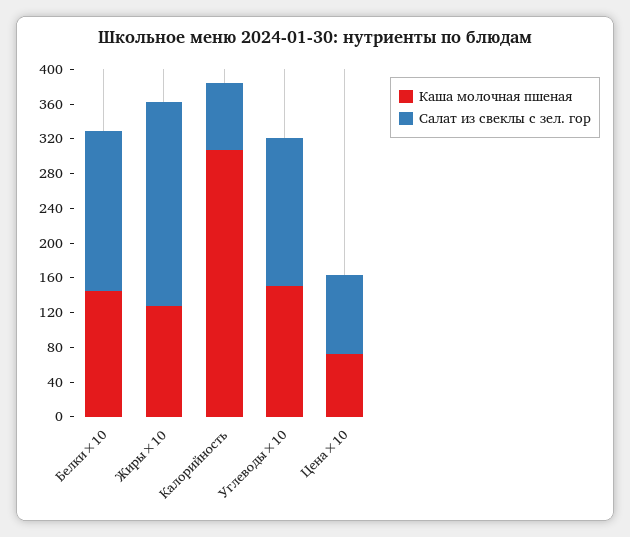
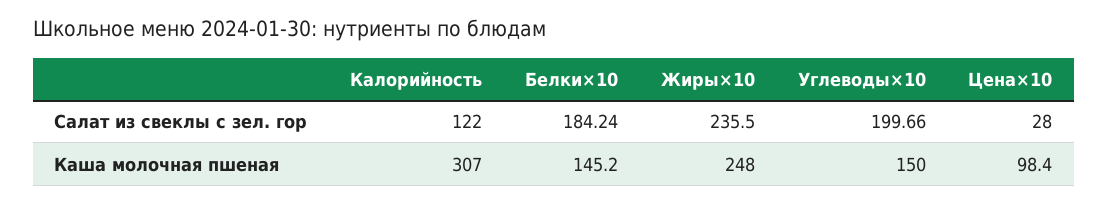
  {
    "Каша молочная пшеная": {
      "Белки×10": 145.2,
-     "Жиры×10": 130,
+     "Жиры×10": 248,
      "Калорийность": 307,
      "Углеводы×10": 150,
-     "Цена×10": 70
+     "Цена×10": 98.4
    },
    "Салат из свеклы с зел. гор": {
      "Белки×10": 184.24,
      "Жиры×10": 235.5,
-     "Калорийность": 80,
+     "Калорийность": 122,
-     "Углеводы×10": 170,
+     "Углеводы×10": 199.66,
-     "Цена×10": 90
+     "Цена×10": 28
    }
  }

